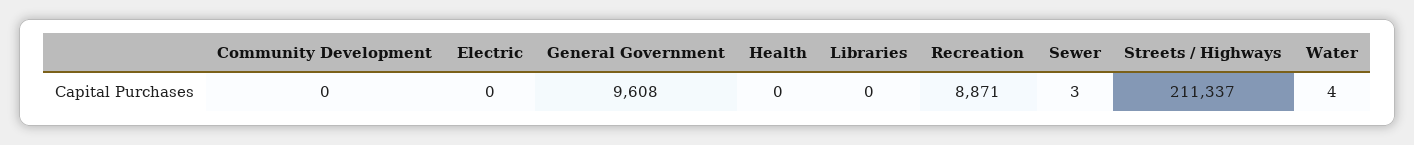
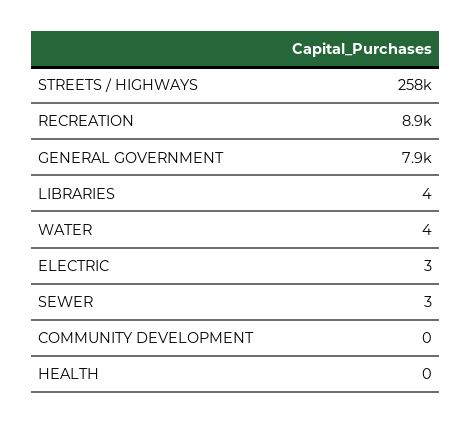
  {
    "Community Development": 0,
-   "Electric": 0,
+   "Electric": 3,
-   "General Government": 9608,
+   "General Government": 7900,
    "Health": 0,
-   "Libraries": 0,
+   "Libraries": 4,
    "Recreation": 8871,
    "Sewer": 3,
-   "Streets / Highways": 211337,
+   "Streets / Highways": 258000,
    "Water": 4
  }

